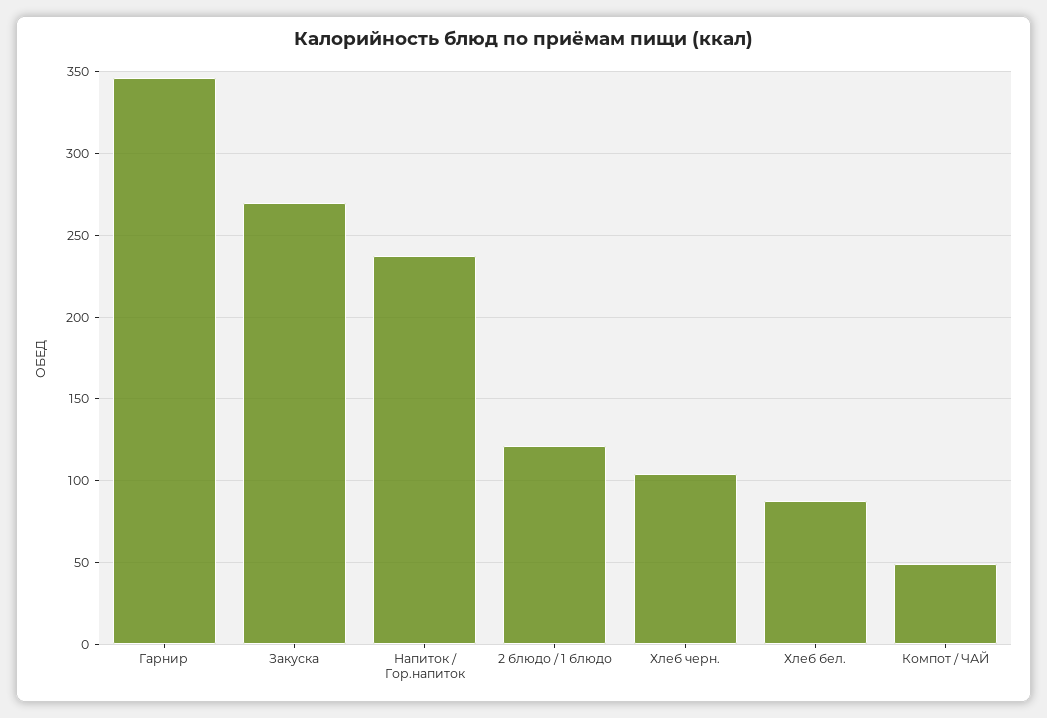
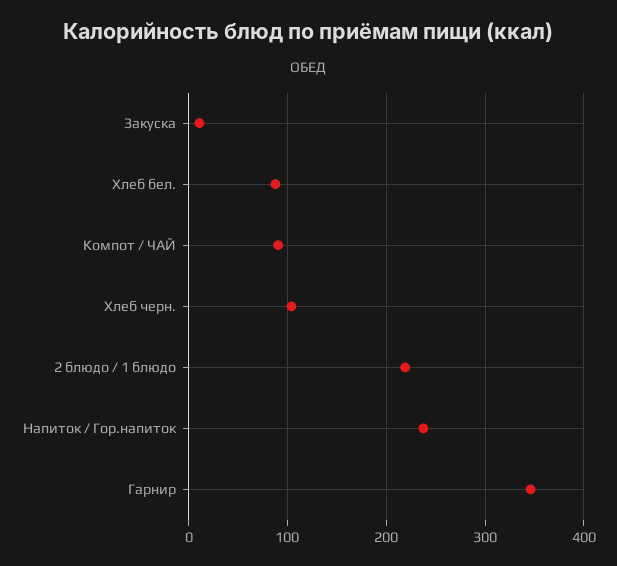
  {
    "Гарнир": 345,
-   "Закуска": 270,
+   "Закуска": 10,
    "Напиток / Гор.напиток": 235,
-   "2 блюдо / 1 блюдо": 120,
+   "2 блюдо / 1 блюдо": 220,
    "Хлеб черн.": 105,
    "Хлеб бел.": 90,
-   "Компот / ЧАЙ": 50
+   "Компот / ЧАЙ": 90
  }

